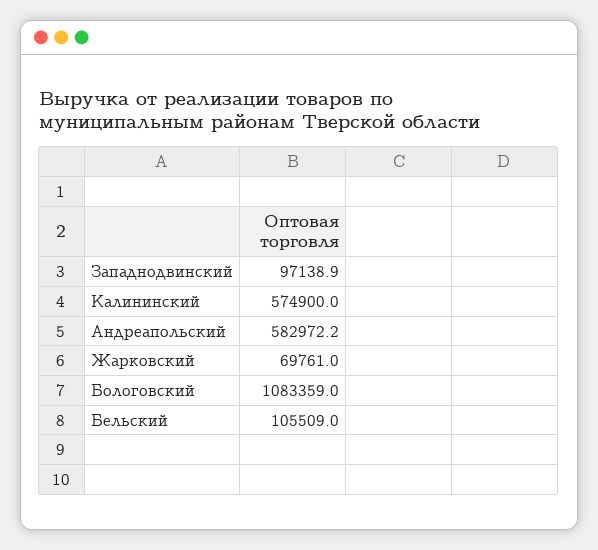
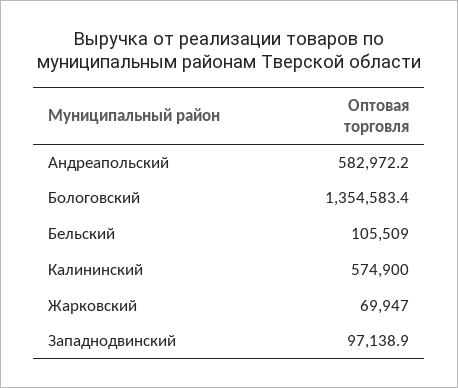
  {
    "Западнодвинский": 97138.9,
    "Калининский": 574900,
    "Андреапольский": 582972.2,
-   "Жарковский": 69761,
+   "Жарковский": 69947,
-   "Бологовский": 1083359,
+   "Бологовский": 1354583.4,
    "Бельский": 105509
  }

